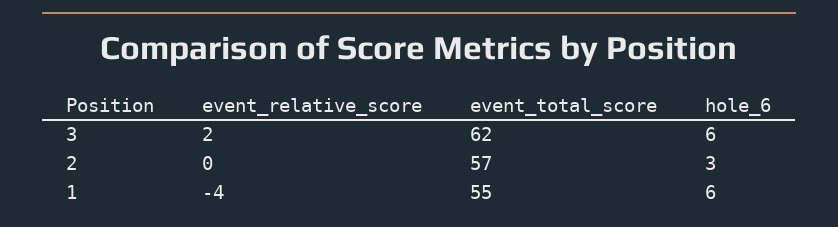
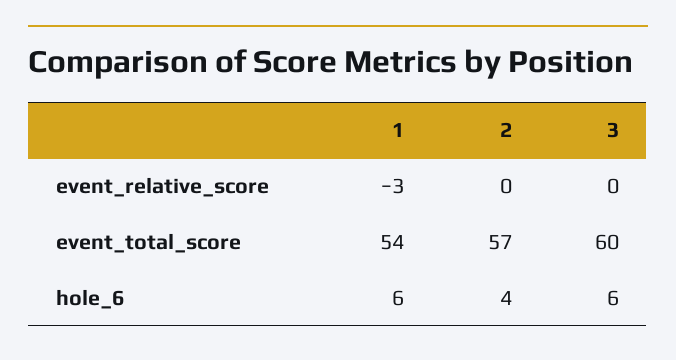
  {
    "event_relative_score": {
-     "3": 2,
+     "3": 0,
      "2": 0,
-     "1": -4
+     "1": -3
    },
    "event_total_score": {
-     "3": 62,
+     "3": 60,
      "2": 57,
-     "1": 55
+     "1": 54
    },
    "hole_6": {
      "3": 6,
-     "2": 3,
+     "2": 4,
      "1": 6
    }
  }

